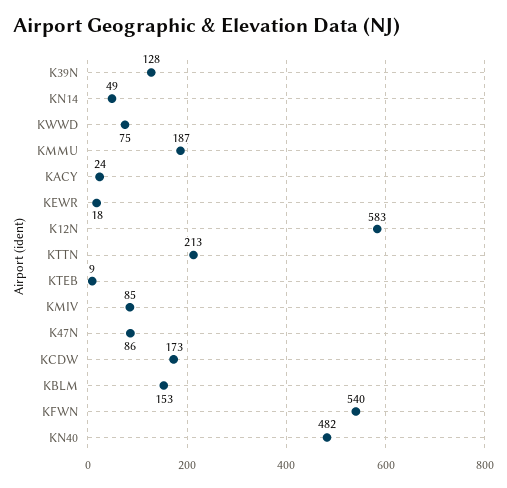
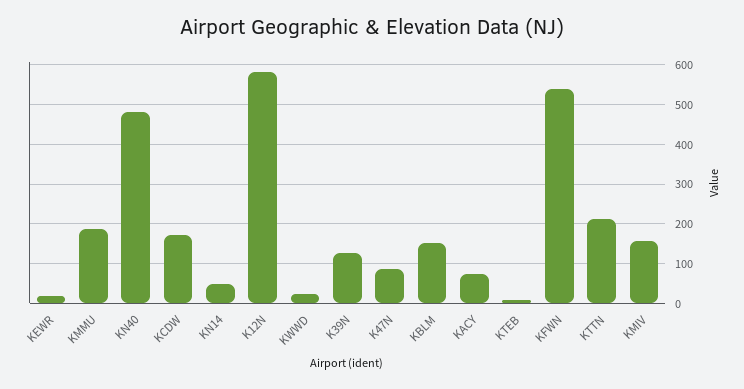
  {
    "K39N": 128,
    "KN14": 49,
-   "KWWD": 75,
+   "KWWD": 20,
    "KMMU": 187,
-   "KACY": 24,
+   "KACY": 80,
    "KEWR": 18,
    "K12N": 583,
    "KTTN": 213,
    "KTEB": 9,
-   "KMIV": 85,
+   "KMIV": 160,
    "K47N": 86,
    "KCDW": 173,
    "KBLM": 153,
    "KFWN": 540,
    "KN40": 482
  }

